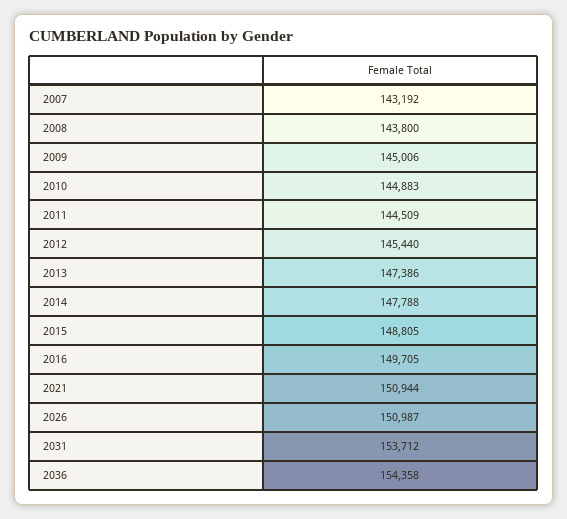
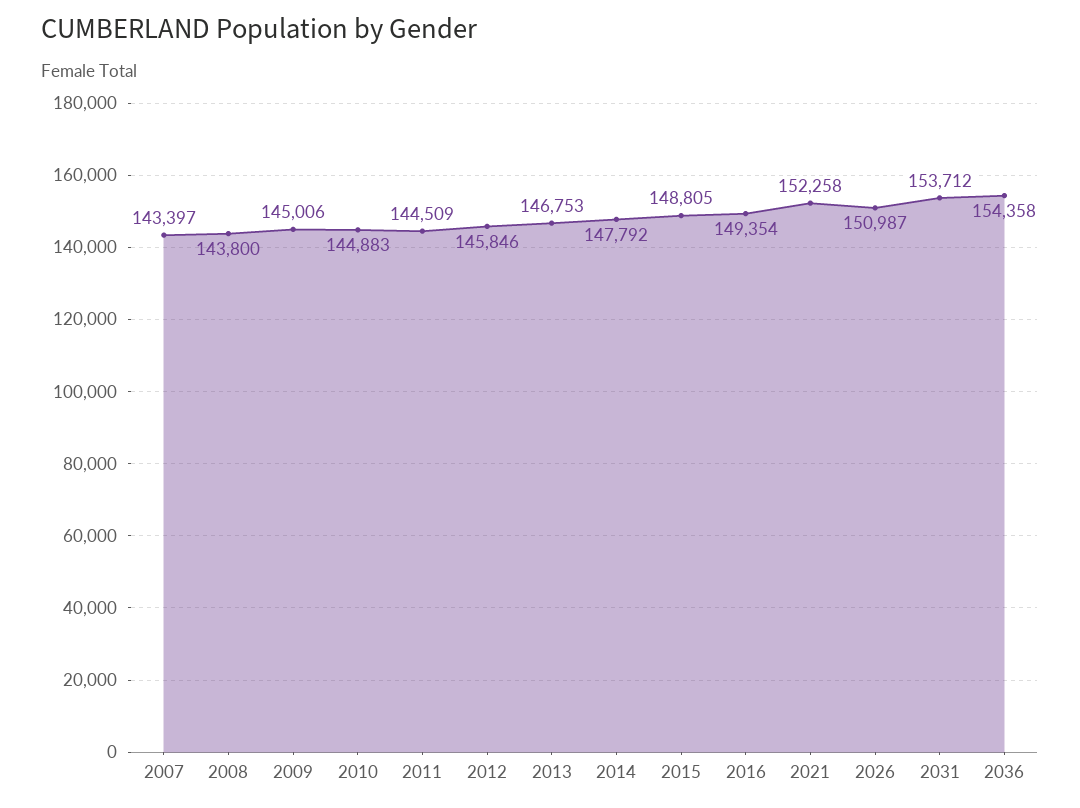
  {
-   "2007": 143192,
+   "2007": 143397,
    "2008": 143800,
    "2009": 145006,
    "2010": 144883,
    "2011": 144509,
-   "2012": 145440,
+   "2012": 145846,
-   "2013": 147386,
+   "2013": 146753,
-   "2014": 147788,
+   "2014": 147792,
    "2015": 148805,
-   "2016": 149705,
+   "2016": 149354,
-   "2021": 150944,
+   "2021": 152258,
    "2026": 150987,
    "2031": 153712,
    "2036": 154358
  }

